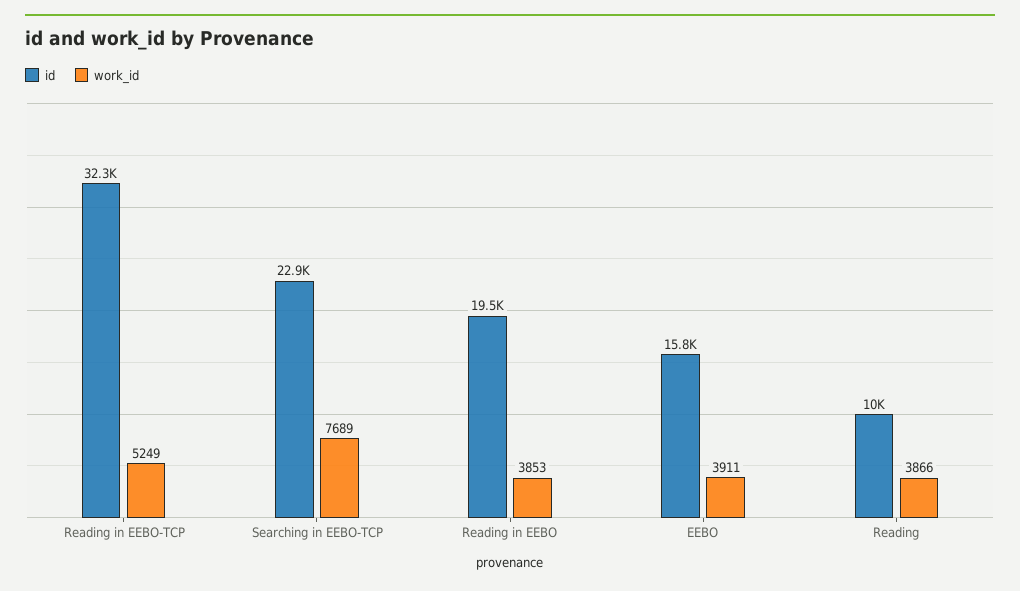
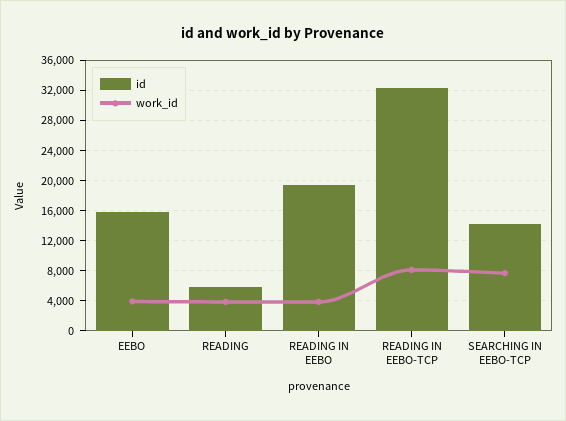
  {
    "id": {
      "Reading in EEBO-TCP": 32300,
-     "Searching in EEBO-TCP": 22900,
+     "Searching in EEBO-TCP": 14000,
      "Reading in EEBO": 19500,
      "EEBO": 15800,
-     "Reading": 10000
+     "Reading": 6000
    },
    "work_id": {
-     "Reading in EEBO-TCP": 5249,
+     "Reading in EEBO-TCP": 8000,
      "Searching in EEBO-TCP": 7689,
      "Reading in EEBO": 3853,
      "EEBO": 3911,
      "Reading": 3866
    }
  }

